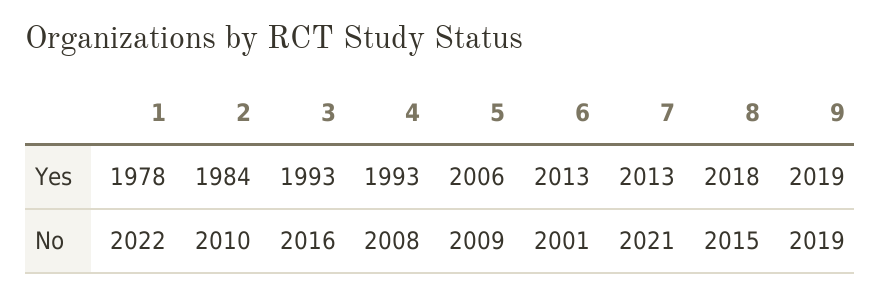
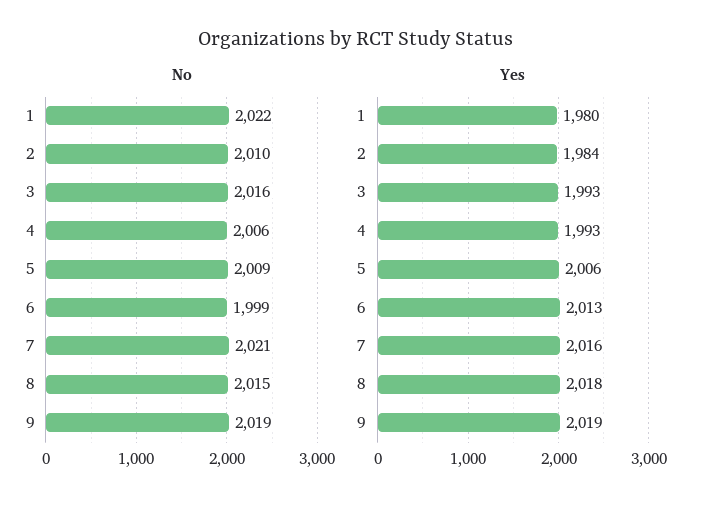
  {
    "Yes": {
-     "1": 1978,
+     "1": 1980,
      "2": 1984,
      "3": 1993,
      "4": 1993,
      "5": 2006,
      "6": 2013,
-     "7": 2013,
+     "7": 2016,
      "8": 2018,
      "9": 2019
    },
    "No": {
      "1": 2022,
      "2": 2010,
      "3": 2016,
-     "4": 2008,
+     "4": 2006,
      "5": 2009,
-     "6": 2001,
+     "6": 1999,
      "7": 2021,
      "8": 2015,
      "9": 2019
    }
  }

